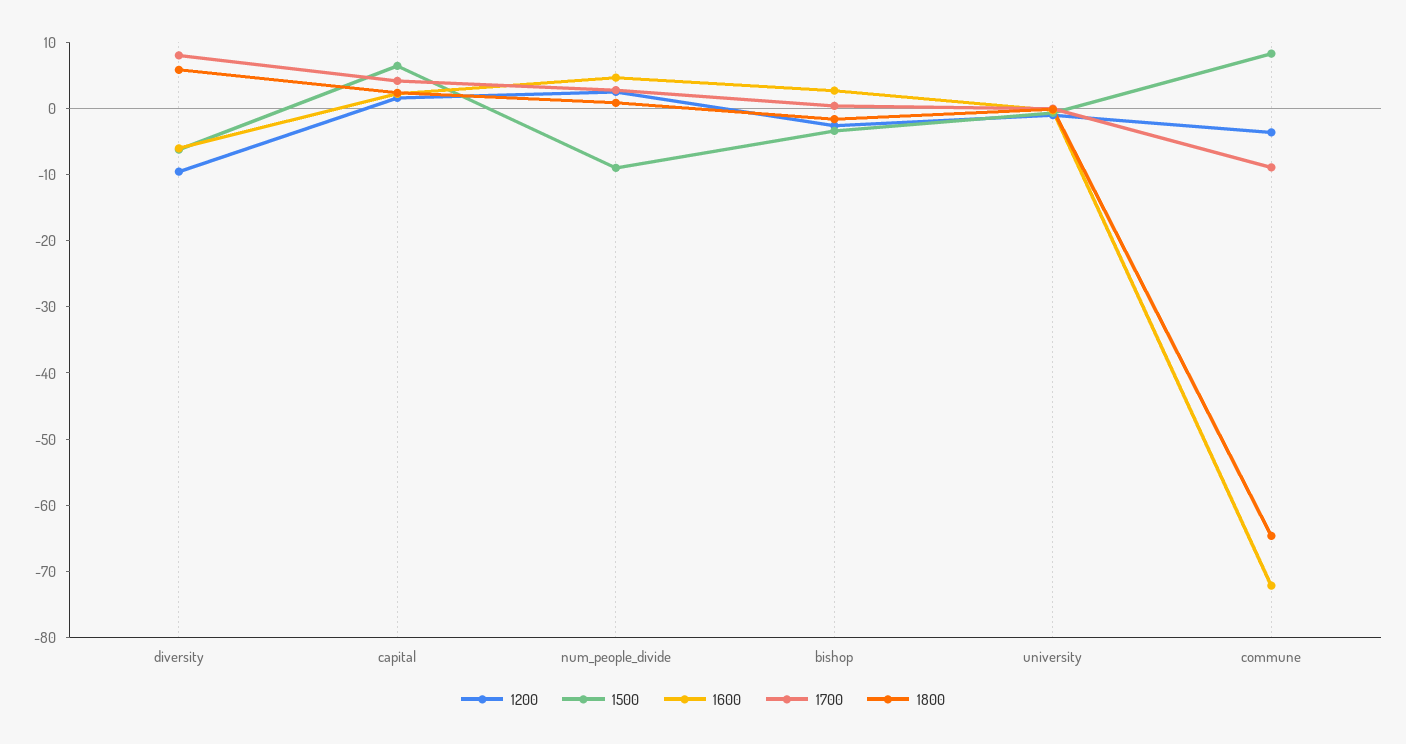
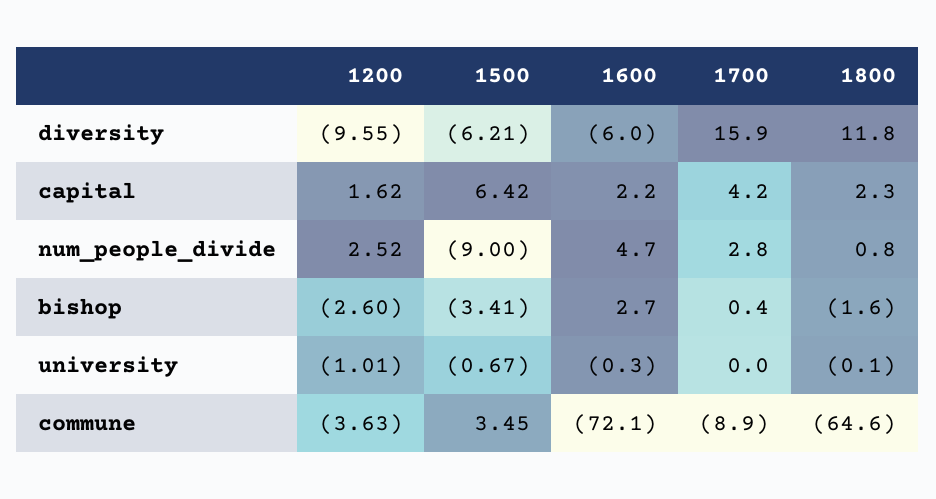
  {
    "1200": {
      "diversity": -9.55,
      "capital": 1.62,
      "num_people_divide": 2.52,
      "bishop": -2.6,
      "university": -1.01,
      "commune": -3.63
    },
    "1500": {
      "diversity": -6.21,
      "capital": 6.42,
      "num_people_divide": -9,
      "bishop": -3.41,
      "university": -0.67,
-     "commune": 8
+     "commune": 3.45
    },
    "1600": {
      "diversity": -6,
      "capital": 2.2,
      "num_people_divide": 4.7,
      "bishop": 2.7,
      "university": -0.3,
      "commune": -72.1
    },
    "1700": {
-     "diversity": 8,
+     "diversity": 15.9,
      "capital": 4.2,
      "num_people_divide": 2.8,
      "bishop": 0.4,
      "university": 0,
      "commune": -8.9
    },
    "1800": {
-     "diversity": 6,
+     "diversity": 11.8,
      "capital": 2.3,
      "num_people_divide": 0.8,
      "bishop": -1.6,
      "university": -0.1,
      "commune": -64.6
    }
  }

